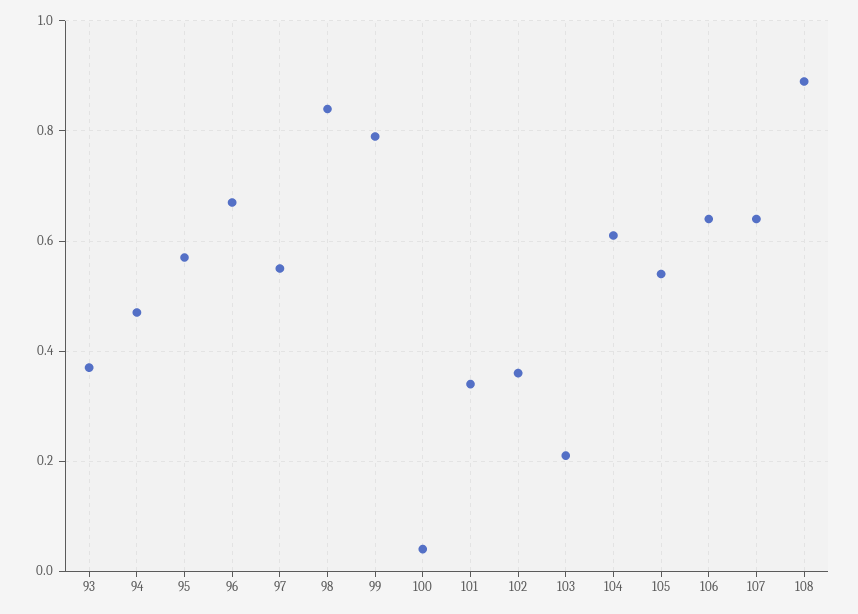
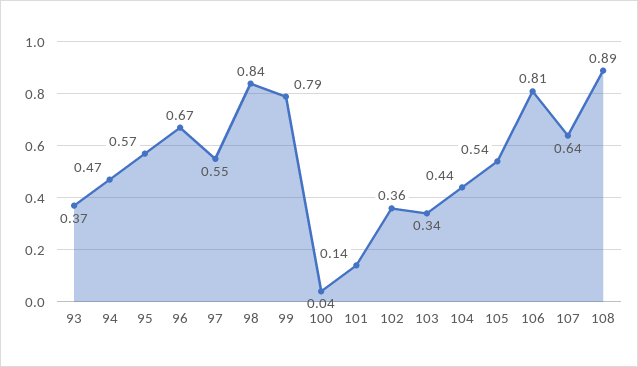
  {
    "93": 0.37,
    "94": 0.47,
    "95": 0.57,
    "96": 0.67,
    "97": 0.55,
    "98": 0.84,
    "99": 0.79,
    "100": 0.04,
-   "101": 0.35,
+   "101": 0.14,
    "102": 0.36,
-   "103": 0.2,
+   "103": 0.34,
-   "104": 0.6,
+   "104": 0.44,
    "105": 0.54,
-   "106": 0.65,
+   "106": 0.81,
    "107": 0.64,
    "108": 0.89
  }

